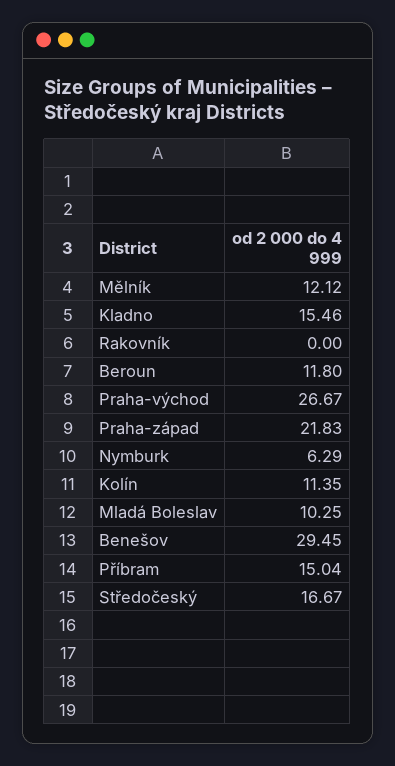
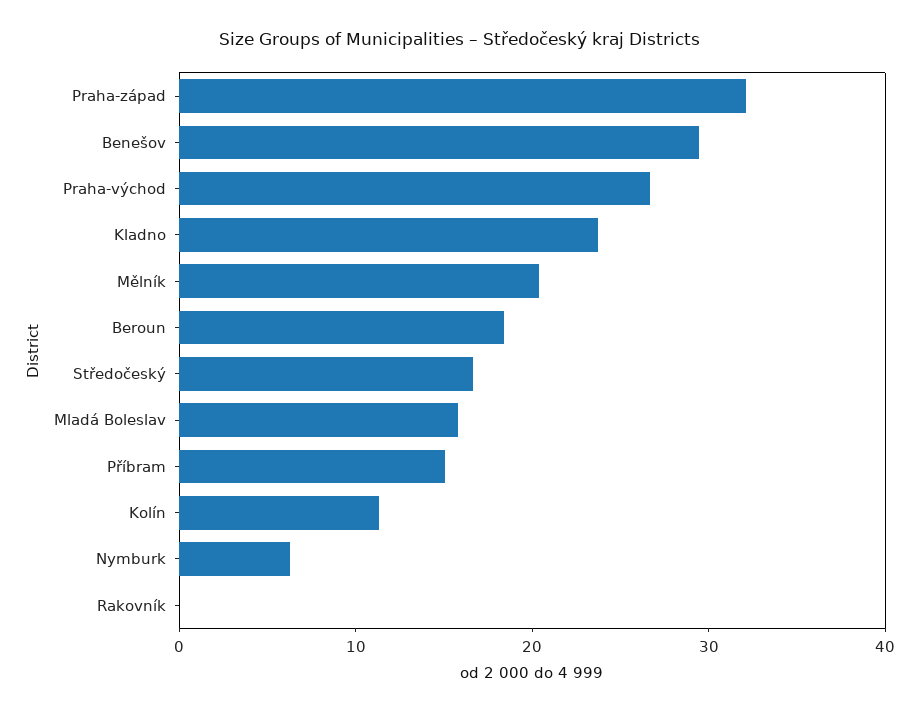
  {
-   "Mělník": 12.12,
+   "Mělník": 20,
-   "Kladno": 15.46,
+   "Kladno": 24,
    "Rakovník": 0,
-   "Beroun": 11.8,
+   "Beroun": 18,
    "Praha-východ": 26.67,
-   "Praha-západ": 21.83,
+   "Praha-západ": 32,
    "Nymburk": 6.29,
    "Kolín": 11.35,
-   "Mladá Boleslav": 10.25,
+   "Mladá Boleslav": 16,
    "Benešov": 29.45,
    "Příbram": 15.04,
    "Středočeský": 16.67
  }

